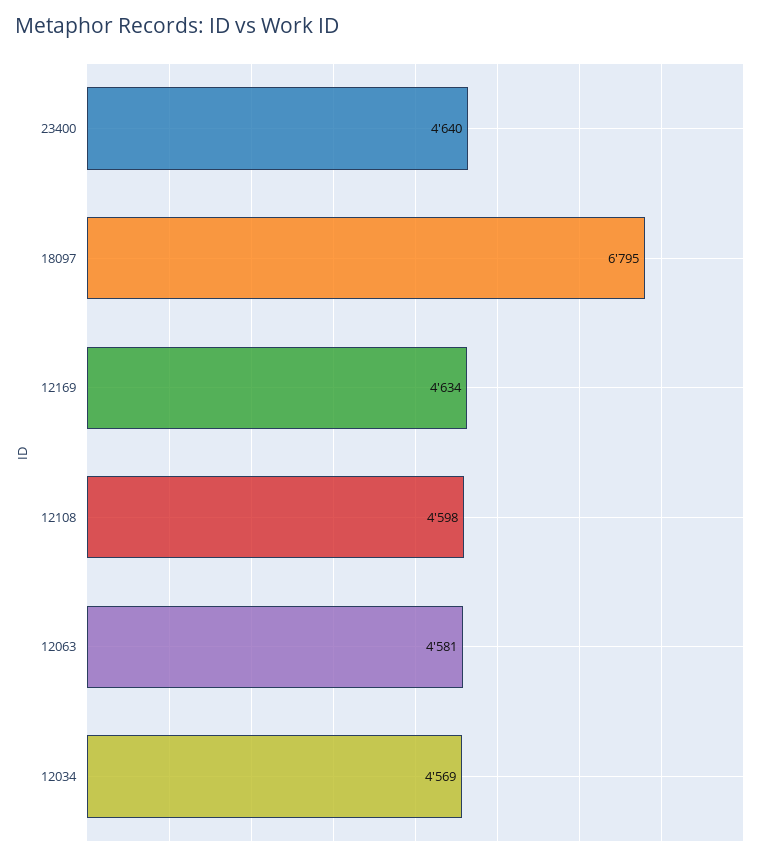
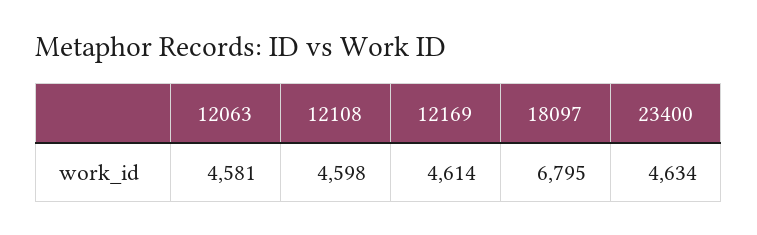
  {
-   "23400": 4640,
+   "23400": 4634,
    "18097": 6795,
-   "12169": 4634,
+   "12169": 4614,
    "12108": 4598,
-   "12063": 4581,
+   "12063": 4581
-   "12034": 4569
  }

